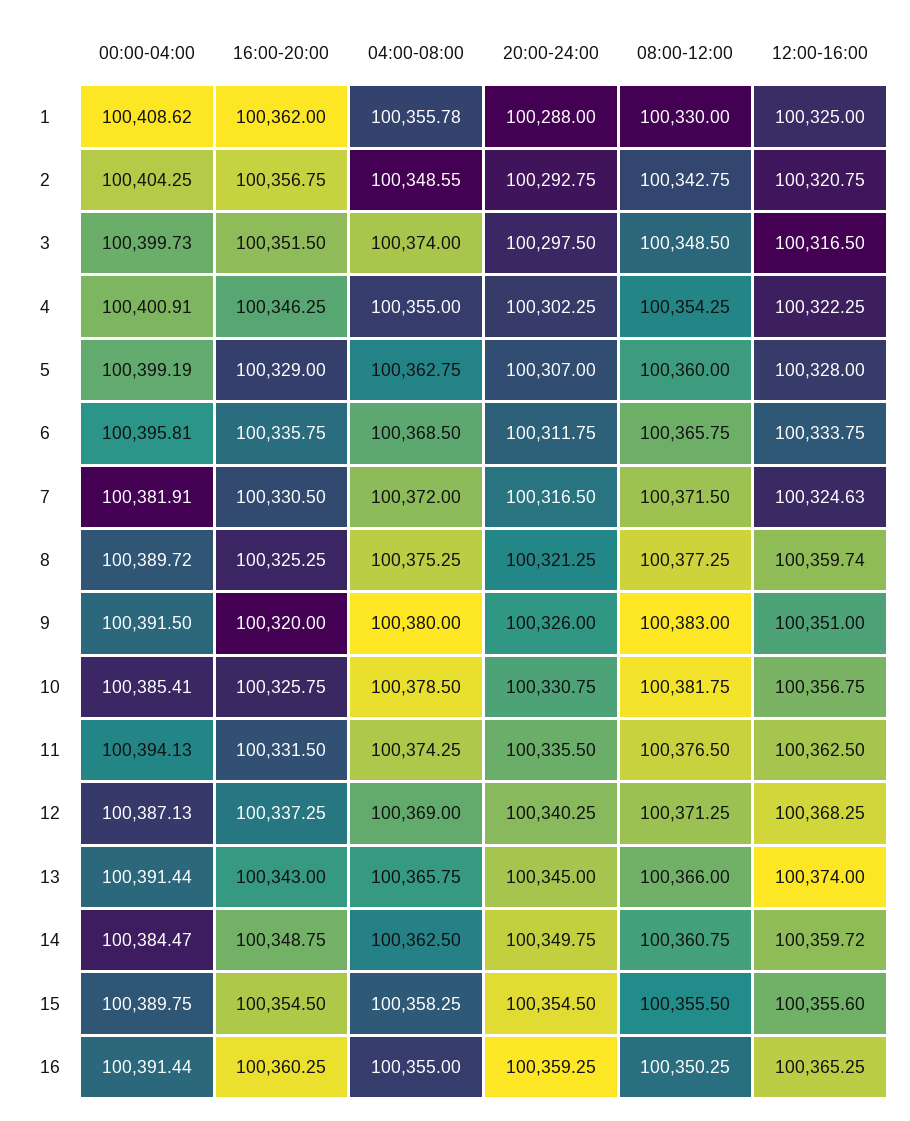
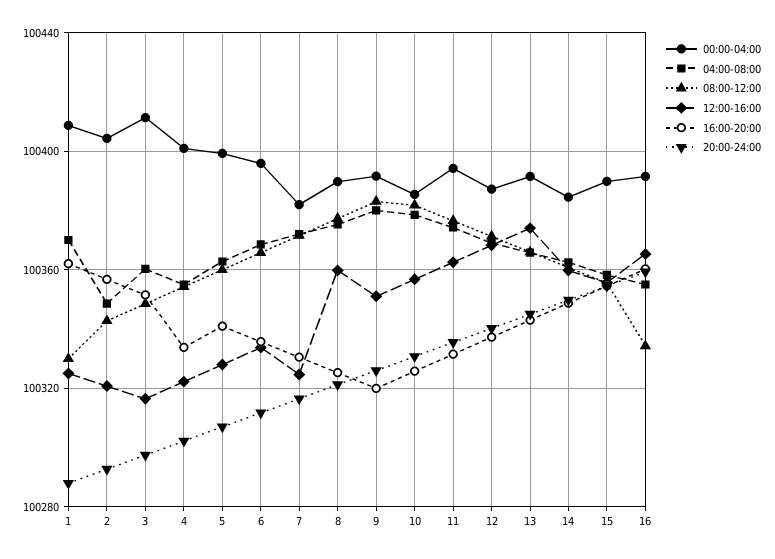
  {
    "00:00-04:00": {
      "1": 100408.62,
      "2": 100404.25,
-     "3": 100399.73,
+     "3": 100410,
      "4": 100400.91,
      "5": 100399.19,
      "6": 100395.81,
      "7": 100381.91,
      "8": 100389.72,
      "9": 100391.5,
      "10": 100385.41,
      "11": 100394.13,
      "12": 100387.13,
      "13": 100391.44,
      "14": 100384.47,
      "15": 100389.75,
      "16": 100391.44
    },
    "16:00-20:00": {
      "1": 100362,
      "2": 100356.75,
      "3": 100351.5,
-     "4": 100346.25,
+     "4": 100335,
-     "5": 100329,
+     "5": 100340,
      "6": 100335.75,
      "7": 100330.5,
      "8": 100325.25,
      "9": 100320,
      "10": 100325.75,
      "11": 100331.5,
      "12": 100337.25,
      "13": 100343,
      "14": 100348.75,
      "15": 100354.5,
      "16": 100360.25
    },
    "04:00-08:00": {
-     "1": 100355.78,
+     "1": 100370,
      "2": 100348.55,
-     "3": 100374,
+     "3": 100360,
      "4": 100355,
      "5": 100362.75,
      "6": 100368.5,
      "7": 100372,
      "8": 100375.25,
      "9": 100380,
      "10": 100378.5,
      "11": 100374.25,
      "12": 100369,
      "13": 100365.75,
      "14": 100362.5,
      "15": 100358.25,
      "16": 100355
    },
    "20:00-24:00": {
      "1": 100288,
      "2": 100292.75,
      "3": 100297.5,
      "4": 100302.25,
      "5": 100307,
      "6": 100311.75,
      "7": 100316.5,
      "8": 100321.25,
      "9": 100326,
      "10": 100330.75,
      "11": 100335.5,
      "12": 100340.25,
      "13": 100345,
      "14": 100349.75,
      "15": 100354.5,
      "16": 100359.25
    },
    "08:00-12:00": {
      "1": 100330,
      "2": 100342.75,
      "3": 100348.5,
      "4": 100354.25,
      "5": 100360,
      "6": 100365.75,
      "7": 100371.5,
      "8": 100377.25,
      "9": 100383,
      "10": 100381.75,
      "11": 100376.5,
      "12": 100371.25,
      "13": 100366,
      "14": 100360.75,
      "15": 100355.5,
-     "16": 100350.25
+     "16": 100335
    },
    "12:00-16:00": {
      "1": 100325,
      "2": 100320.75,
      "3": 100316.5,
      "4": 100322.25,
      "5": 100328,
      "6": 100333.75,
      "7": 100324.63,
      "8": 100359.74,
      "9": 100351,
      "10": 100356.75,
      "11": 100362.5,
      "12": 100368.25,
      "13": 100374,
      "14": 100359.72,
      "15": 100355.6,
      "16": 100365.25
    }
  }

